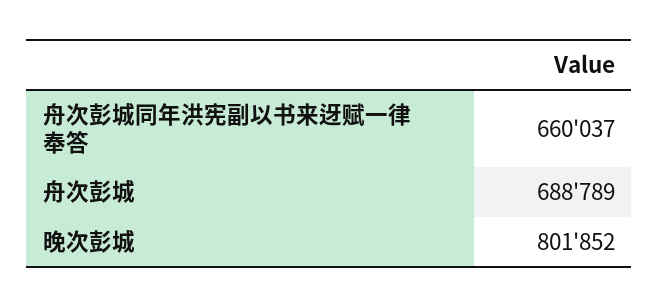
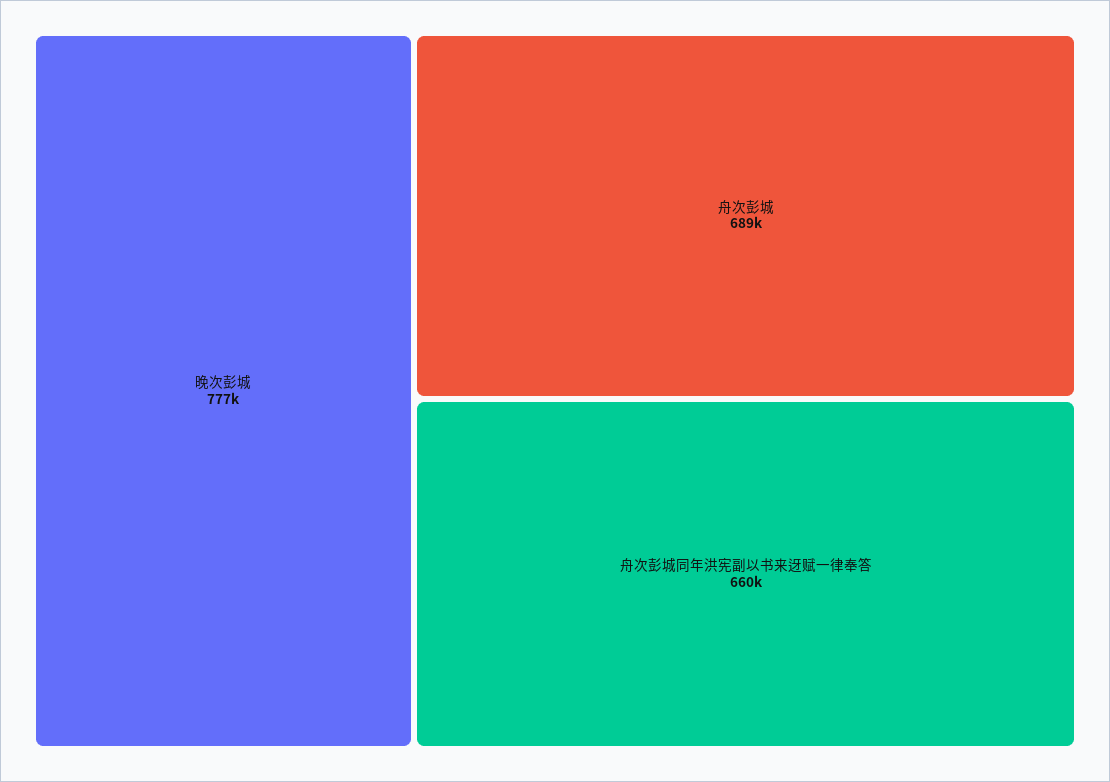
  {
    "舟次彭城同年洪宪副以书来迓赋一律奉答": 660037,
    "舟次彭城": 688789,
-   "晚次彭城": 801852
+   "晚次彭城": 777000
  }

